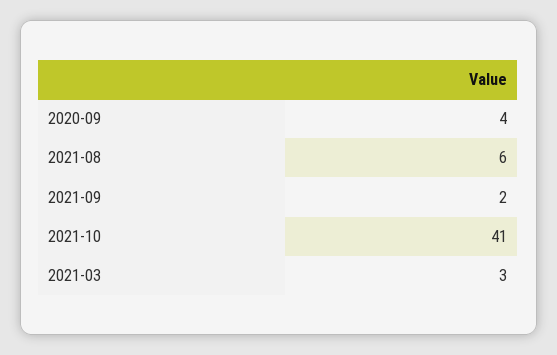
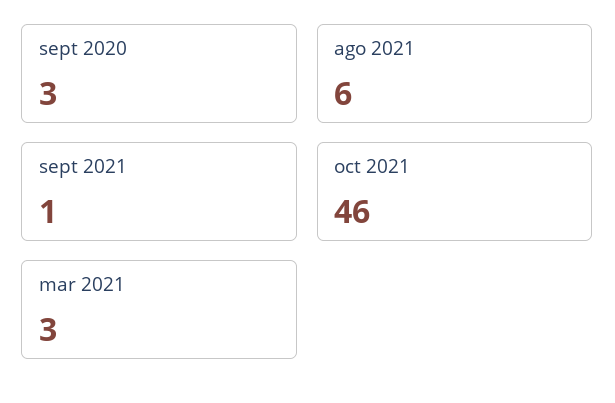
  {
-   "2020-09": 4,
+   "2020-09": 3,
    "2021-08": 6,
-   "2021-09": 2,
+   "2021-09": 1,
-   "2021-10": 41,
+   "2021-10": 46,
    "2021-03": 3
  }

